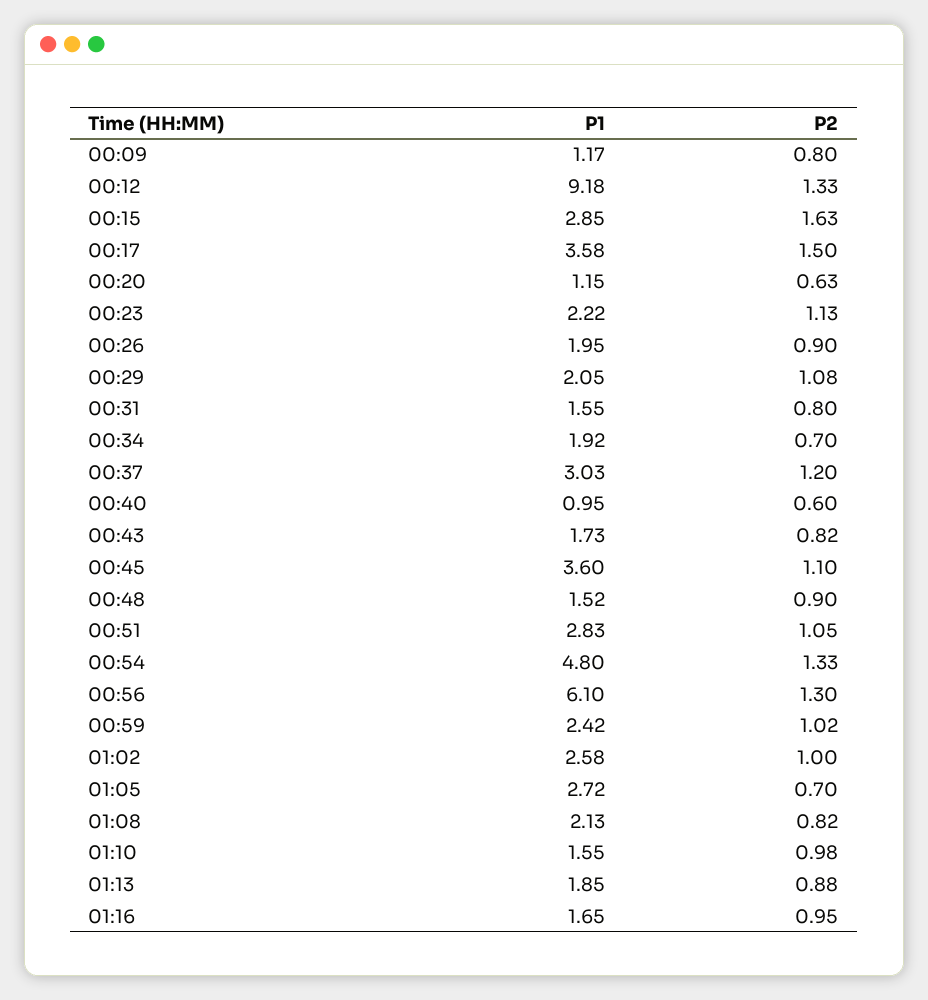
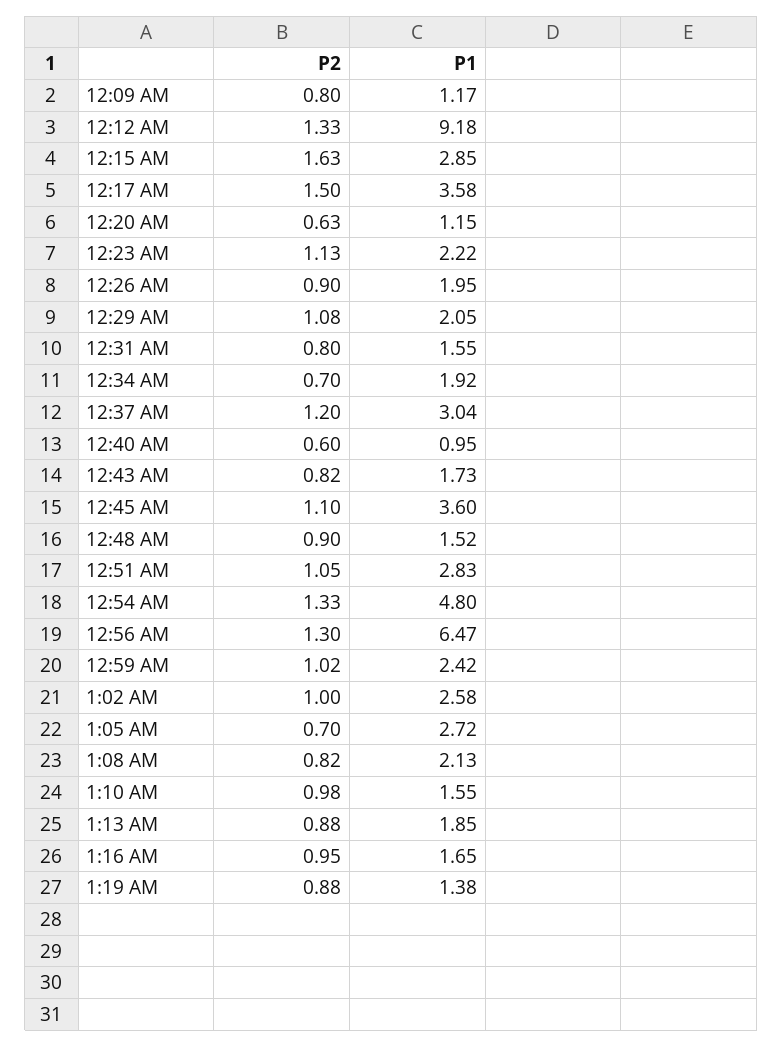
  {
    "P1": {
      "00:09": 1.17,
      "00:12": 9.18,
      "00:15": 2.85,
      "00:17": 3.58,
      "00:20": 1.15,
      "00:23": 2.22,
      "00:26": 1.95,
      "00:29": 2.05,
      "00:31": 1.55,
      "00:34": 1.92,
-     "00:37": 3.03,
+     "00:37": 3.04,
      "00:40": 0.95,
      "00:43": 1.73,
      "00:45": 3.6,
      "00:48": 1.52,
      "00:51": 2.83,
      "00:54": 4.8,
-     "00:56": 6.1,
+     "00:56": 6.47,
      "00:59": 2.42,
      "01:02": 2.58,
      "01:05": 2.72,
      "01:08": 2.13,
      "01:10": 1.55,
      "01:13": 1.85,
-     "01:16": 1.65
+     "01:16": 1.65,
+     "1:19 AM": 1.38
    },
    "P2": {
      "00:09": 0.8,
      "00:12": 1.33,
      "00:15": 1.63,
      "00:17": 1.5,
      "00:20": 0.63,
      "00:23": 1.13,
      "00:26": 0.9,
      "00:29": 1.08,
      "00:31": 0.8,
      "00:34": 0.7,
      "00:37": 1.2,
      "00:40": 0.6,
      "00:43": 0.82,
      "00:45": 1.1,
      "00:48": 0.9,
      "00:51": 1.05,
      "00:54": 1.33,
      "00:56": 1.3,
      "00:59": 1.02,
      "01:02": 1,
      "01:05": 0.7,
      "01:08": 0.82,
      "01:10": 0.98,
      "01:13": 0.88,
-     "01:16": 0.95
+     "01:16": 0.95,
+     "1:19 AM": 0.88
    }
  }

